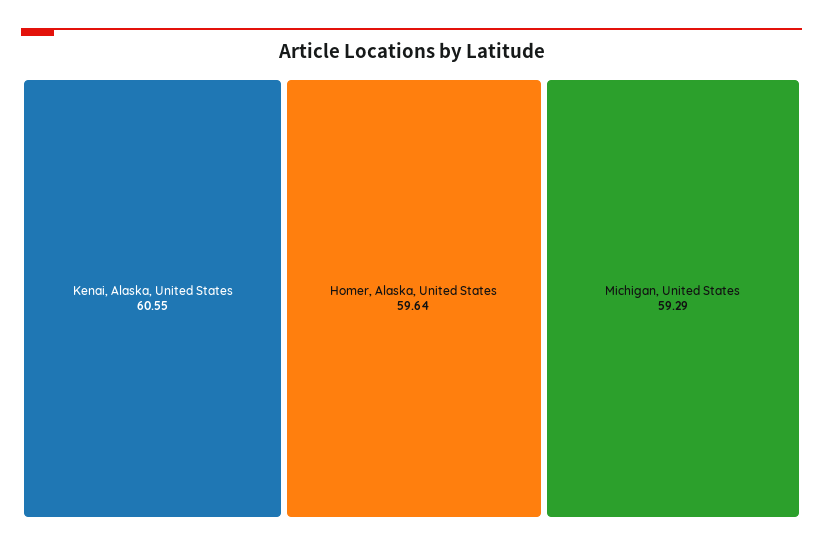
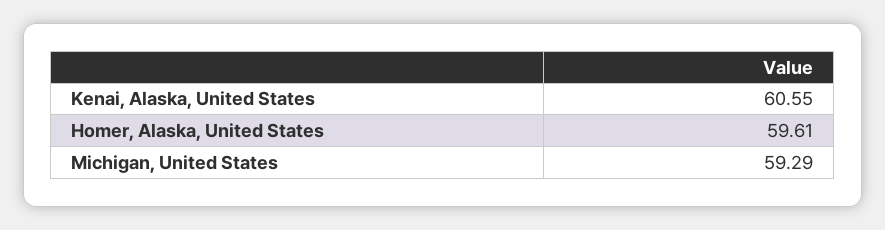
  {
    "Kenai, Alaska, United States": 60.55,
-   "Homer, Alaska, United States": 59.64,
+   "Homer, Alaska, United States": 59.61,
    "Michigan, United States": 59.29
  }

